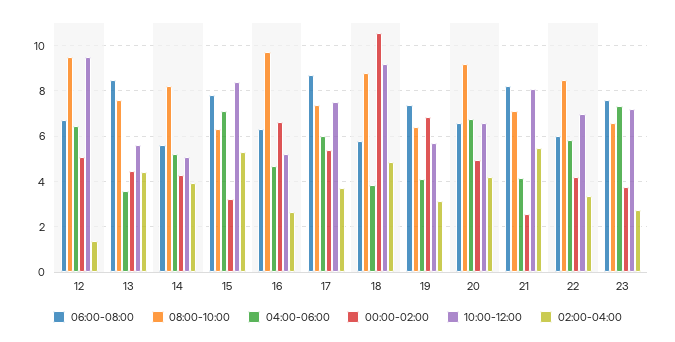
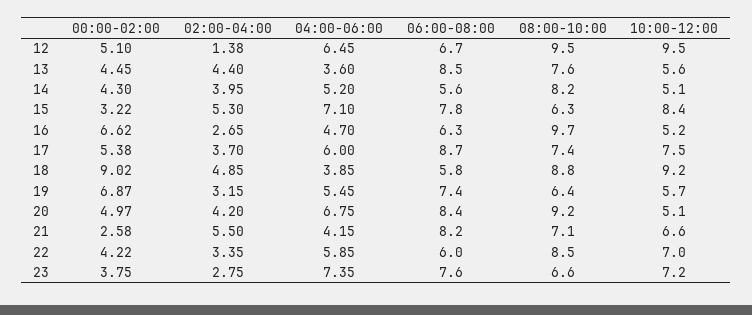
  {
    "06:00-08:00": {
      "12": 6.7,
      "13": 8.5,
      "14": 5.6,
      "15": 7.8,
      "16": 6.3,
      "17": 8.7,
      "18": 5.8,
      "19": 7.4,
-     "20": 6.5,
+     "20": 8.4,
      "21": 8.2,
      "22": 6,
      "23": 7.6
    },
    "08:00-10:00": {
      "12": 9.5,
      "13": 7.6,
      "14": 8.2,
      "15": 6.3,
      "16": 9.7,
      "17": 7.4,
      "18": 8.8,
      "19": 6.4,
      "20": 9.2,
      "21": 7.1,
      "22": 8.5,
      "23": 6.6
    },
    "04:00-06:00": {
      "12": 6.45,
      "13": 3.6,
      "14": 5.2,
      "15": 7.1,
      "16": 4.7,
      "17": 6,
      "18": 3.85,
-     "19": 4,
+     "19": 5.45,
      "20": 6.75,
      "21": 4.15,
      "22": 5.85,
      "23": 7.35
    },
    "00:00-02:00": {
      "12": 5.1,
      "13": 4.45,
      "14": 4.3,
      "15": 3.22,
      "16": 6.62,
      "17": 5.38,
-     "18": 10.5,
+     "18": 9.02,
      "19": 6.87,
      "20": 4.97,
      "21": 2.58,
      "22": 4.22,
      "23": 3.75
    },
    "10:00-12:00": {
      "12": 9.5,
      "13": 5.6,
      "14": 5.1,
      "15": 8.4,
      "16": 5.2,
      "17": 7.5,
      "18": 9.2,
      "19": 5.7,
-     "20": 6.5,
+     "20": 5.1,
-     "21": 8,
+     "21": 6.6,
      "22": 7,
      "23": 7.2
    },
    "02:00-04:00": {
      "12": 1.38,
      "13": 4.4,
      "14": 3.95,
      "15": 5.3,
      "16": 2.65,
      "17": 3.7,
      "18": 4.85,
      "19": 3.15,
      "20": 4.2,
      "21": 5.5,
      "22": 3.35,
      "23": 2.75
    }
  }

